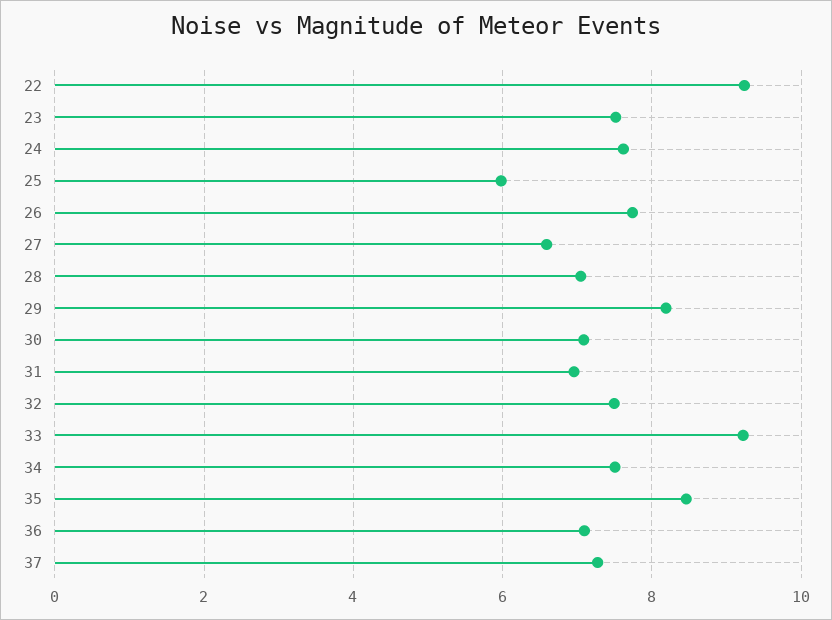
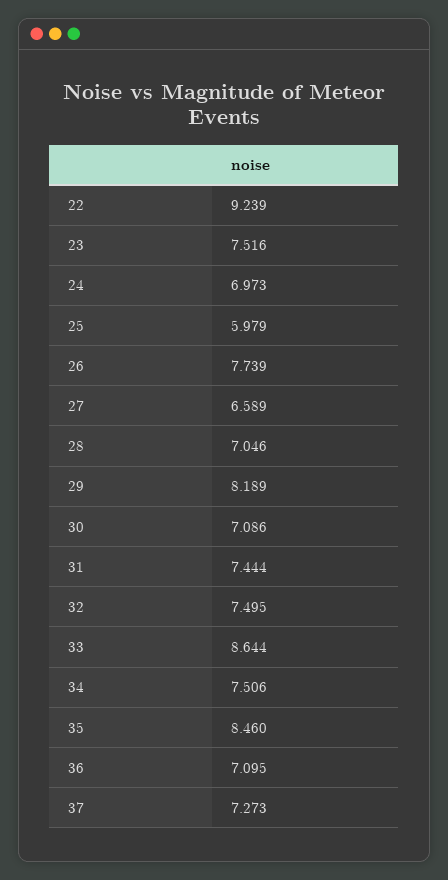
  {
    "22": 9.239,
    "23": 7.516,
-   "24": 7.6,
+   "24": 6.973,
    "25": 5.979,
    "26": 7.739,
    "27": 6.589,
    "28": 7.046,
    "29": 8.189,
    "30": 7.086,
-   "31": 7,
+   "31": 7.444,
    "32": 7.495,
-   "33": 9.2,
+   "33": 8.644,
    "34": 7.506,
    "35": 8.46,
    "36": 7.095,
    "37": 7.273
  }

